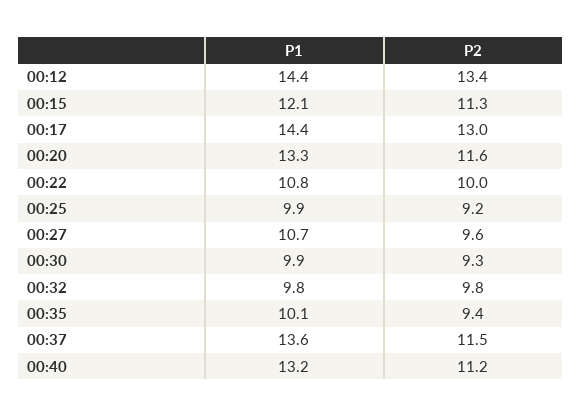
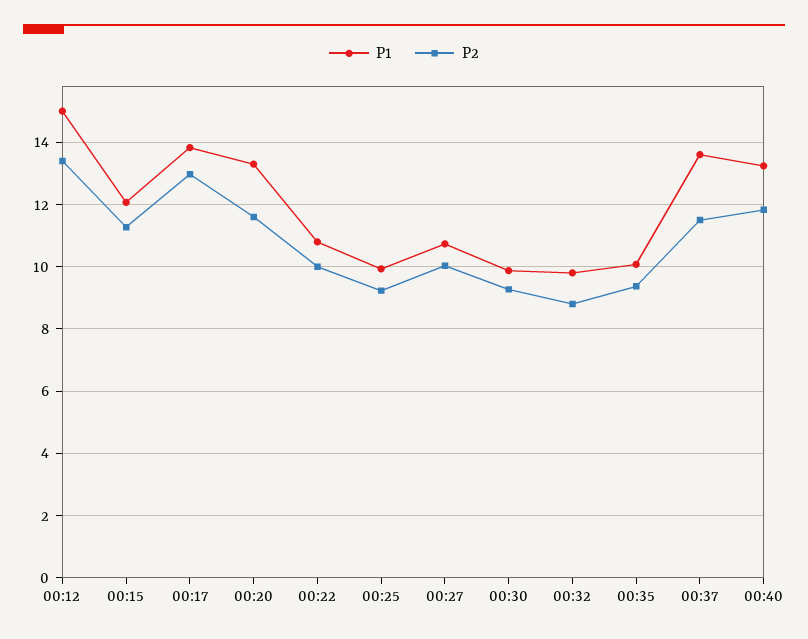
  {
    "P1": {
-     "00:12": 14.4,
+     "00:12": 15,
      "00:15": 12.1,
-     "00:17": 14.4,
+     "00:17": 13.8,
      "00:20": 13.3,
      "00:22": 10.8,
      "00:25": 9.9,
      "00:27": 10.7,
      "00:30": 9.9,
      "00:32": 9.8,
      "00:35": 10.1,
      "00:37": 13.6,
      "00:40": 13.2
    },
    "P2": {
      "00:12": 13.4,
      "00:15": 11.3,
      "00:17": 13,
      "00:20": 11.6,
      "00:22": 10,
      "00:25": 9.2,
-     "00:27": 9.6,
+     "00:27": 10,
      "00:30": 9.3,
-     "00:32": 9.8,
+     "00:32": 8.8,
      "00:35": 9.4,
      "00:37": 11.5,
-     "00:40": 11.2
+     "00:40": 11.8
    }
  }

